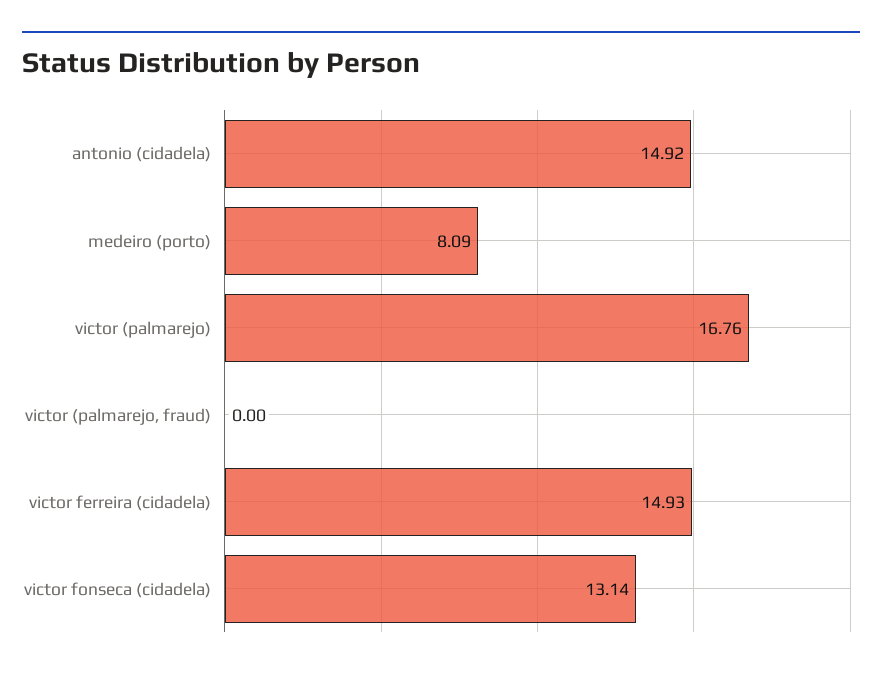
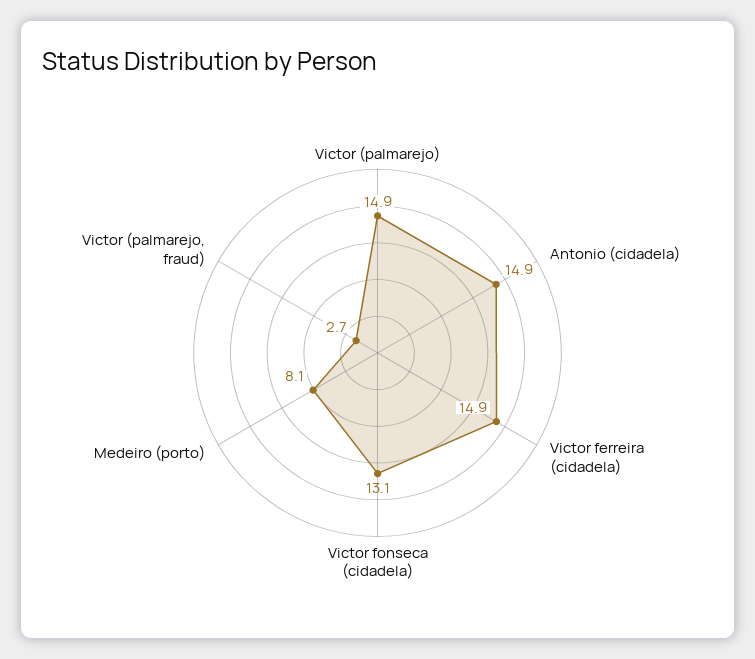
  {
    "antonio (cidadela)": 14.92,
    "medeiro (porto)": 8.09,
-   "victor (palmarejo)": 16.76,
+   "victor (palmarejo)": 14.9,
-   "victor (palmarejo, fraud)": 0,
+   "victor (palmarejo, fraud)": 2.7,
    "victor ferreira (cidadela)": 14.93,
    "victor fonseca (cidadela)": 13.14
  }

